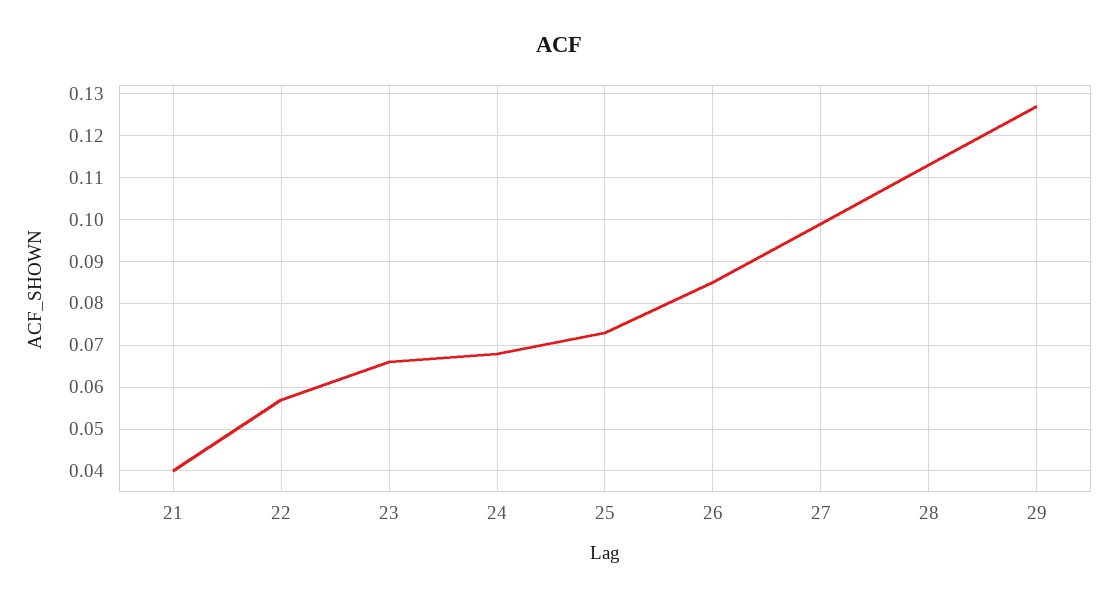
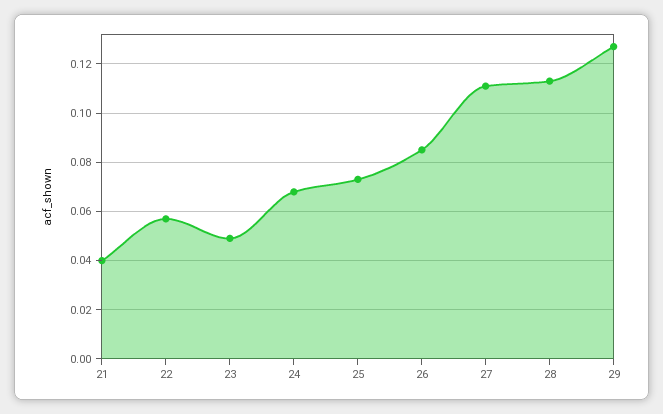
  {
    "21": 0.04,
    "22": 0.055,
-   "23": 0.065,
+   "23": 0.05,
    "24": 0.07,
    "25": 0.075,
    "26": 0.085,
-   "27": 0.1,
+   "27": 0.11,
    "28": 0.115,
    "29": 0.125
  }

